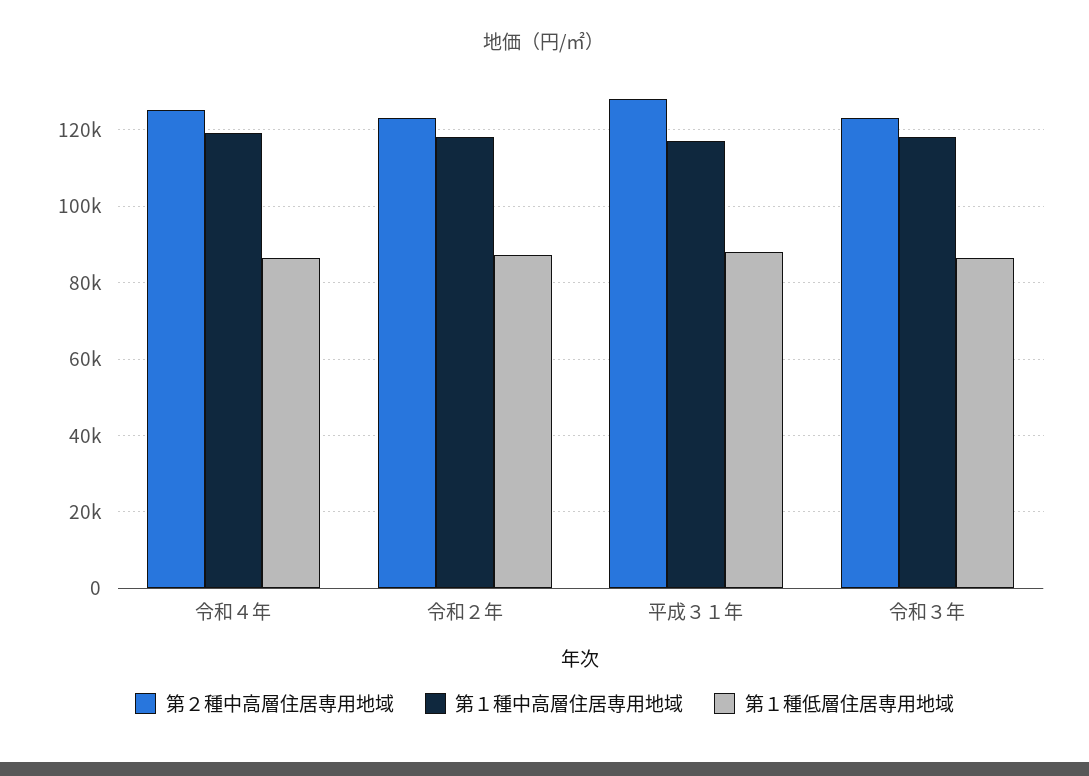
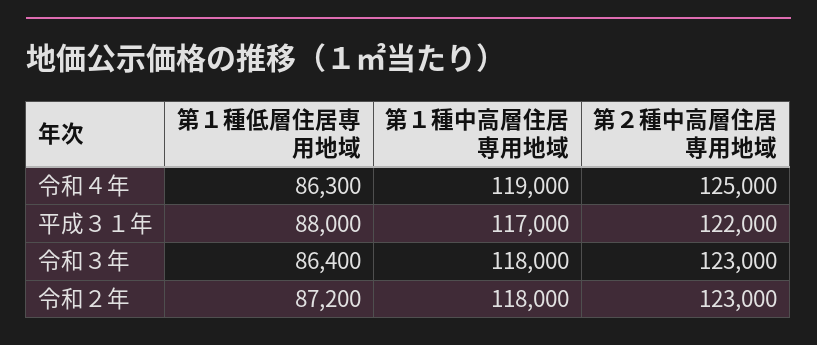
  {
    "第２種中高層住居専用地域": {
      "令和４年": 125000,
      "令和２年": 123000,
-     "平成３１年": 128000,
+     "平成３１年": 122000,
      "令和３年": 123000
    },
    "第１種中高層住居専用地域": {
      "令和４年": 119000,
      "令和２年": 118000,
      "平成３１年": 117000,
      "令和３年": 118000
    },
    "第１種低層住居専用地域": {
      "令和４年": 86300,
      "令和２年": 87200,
      "平成３１年": 88000,
      "令和３年": 86400
    }
  }

